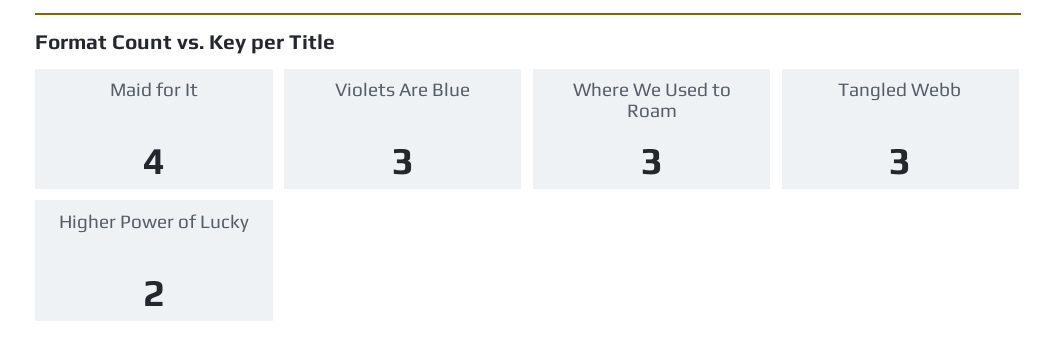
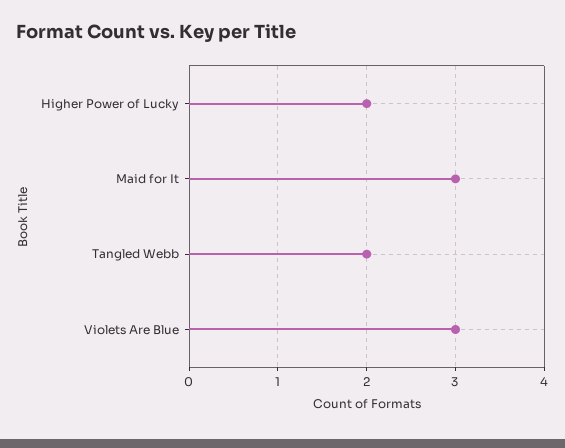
  {
-   "Maid for It": 4,
+   "Maid for It": 3,
    "Violets Are Blue": 3,
-   "Where We Used to Roam": 3,
-   "Tangled Webb": 3,
+   "Tangled Webb": 2,
    "Higher Power of Lucky": 2
  }

